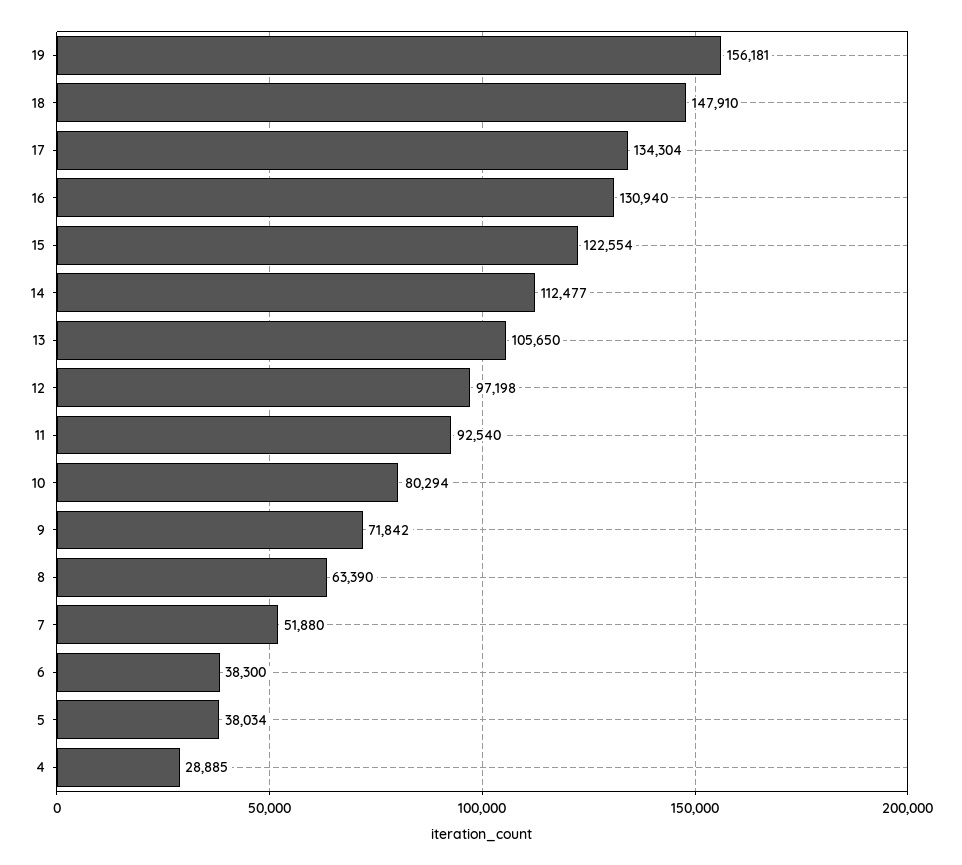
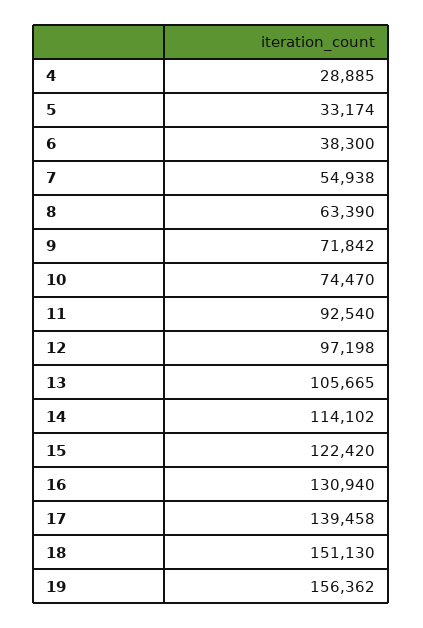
  {
-   "19": 156181,
+   "19": 156362,
-   "18": 147910,
+   "18": 151130,
-   "17": 134304,
+   "17": 139458,
    "16": 130940,
-   "15": 122554,
+   "15": 122420,
-   "14": 112477,
+   "14": 114102,
-   "13": 105650,
+   "13": 105665,
    "12": 97198,
    "11": 92540,
-   "10": 80294,
+   "10": 74470,
    "9": 71842,
    "8": 63390,
-   "7": 51880,
+   "7": 54938,
    "6": 38300,
-   "5": 38034,
+   "5": 33174,
    "4": 28885
  }

